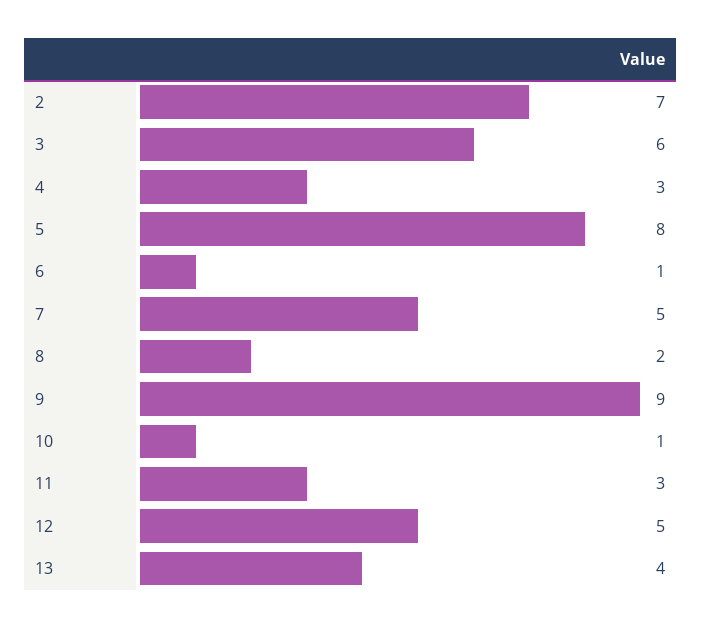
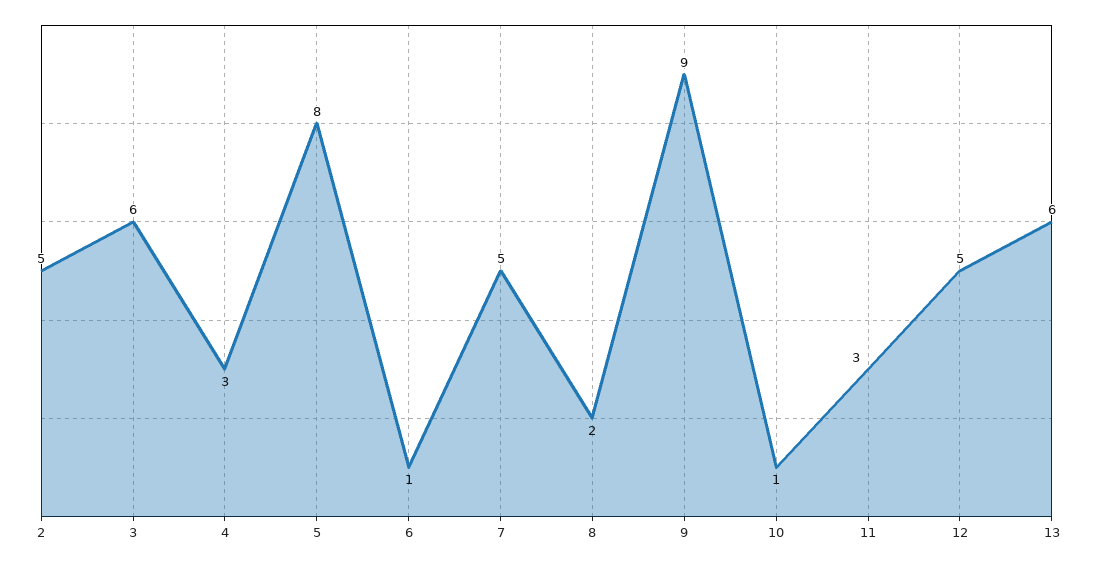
  {
-   "2": 7,
+   "2": 5,
    "3": 6,
    "4": 3,
    "5": 8,
    "6": 1,
    "7": 5,
    "8": 2,
    "9": 9,
    "10": 1,
    "11": 3,
    "12": 5,
-   "13": 4
+   "13": 6
  }

